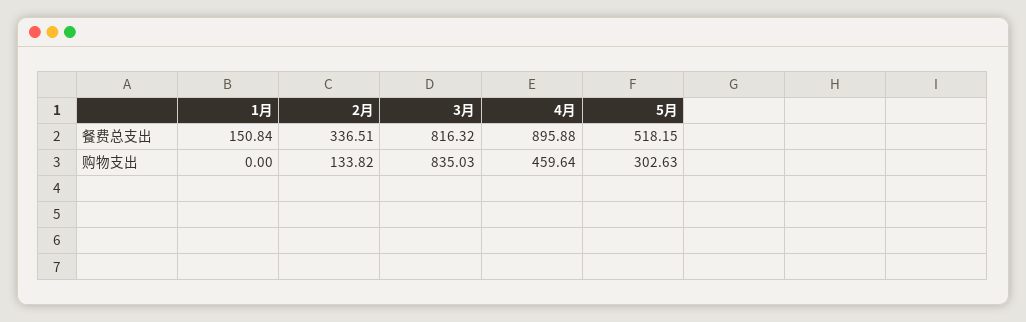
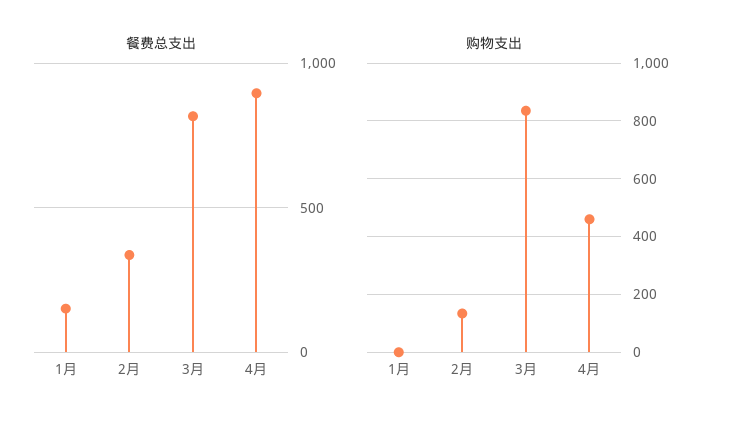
  {
    "餐费总支出": {
      "1月": 150.84,
      "2月": 336.51,
      "3月": 816.32,
-     "4月": 895.88,
+     "4月": 895.88
-     "5月": 518.15
    },
    "购物支出": {
      "1月": 0,
      "2月": 133.82,
      "3月": 835.03,
-     "4月": 459.64,
+     "4月": 459.64
-     "5月": 302.63
    }
  }

